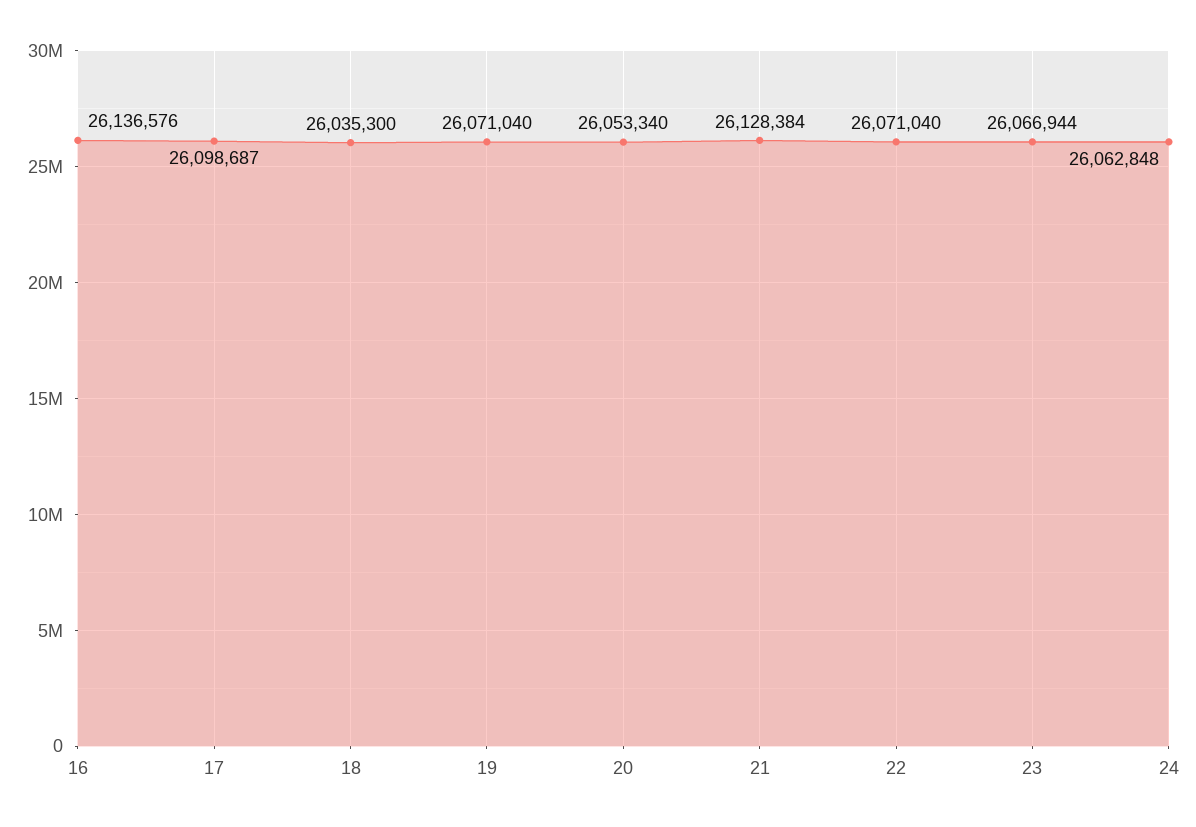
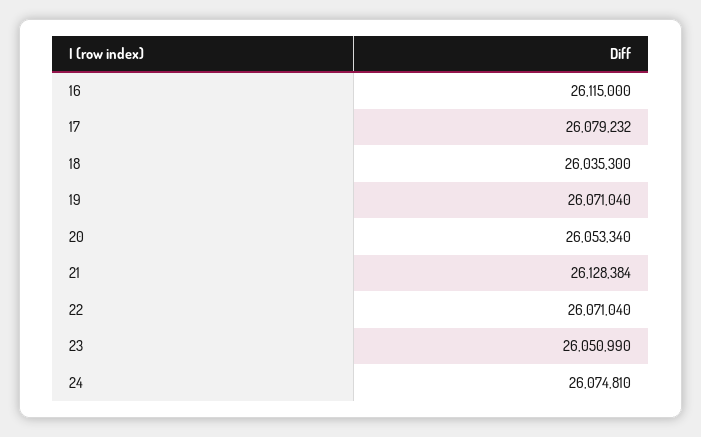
  {
-   "16": 26136576,
+   "16": 26115000,
-   "17": 26098687,
+   "17": 26079232,
    "18": 26035300,
    "19": 26071040,
    "20": 26053340,
    "21": 26128384,
    "22": 26071040,
-   "23": 26066944,
+   "23": 26050990,
-   "24": 26062848
+   "24": 26074810
  }

